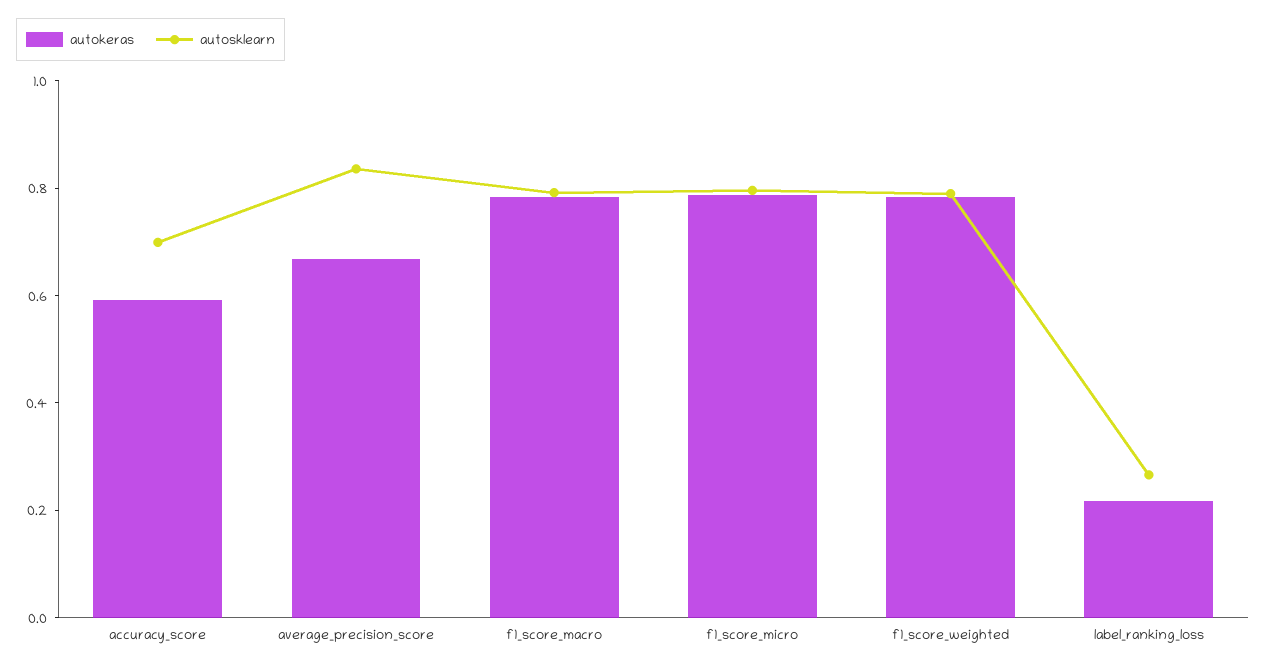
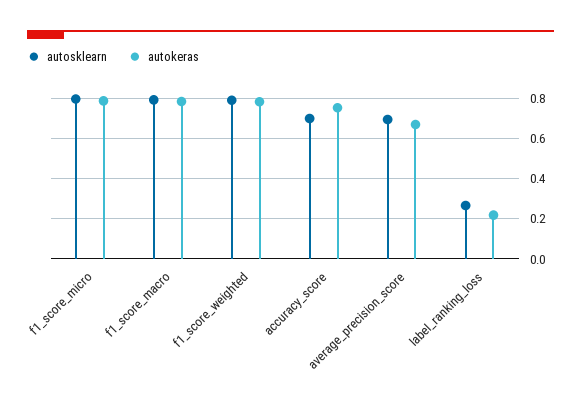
  {
    "autokeras": {
-     "accuracy_score": 0.6,
+     "accuracy_score": 0.75,
      "average_precision_score": 0.65,
      "f1_score_macro": 0.8,
      "f1_score_micro": 0.8,
      "f1_score_weighted": 0.8,
      "label_ranking_loss": 0.2
    },
    "autosklearn": {
      "accuracy_score": 0.7,
-     "average_precision_score": 0.85,
+     "average_precision_score": 0.7,
      "f1_score_macro": 0.8,
      "f1_score_micro": 0.8,
      "f1_score_weighted": 0.8,
      "label_ranking_loss": 0.25
    }
  }

